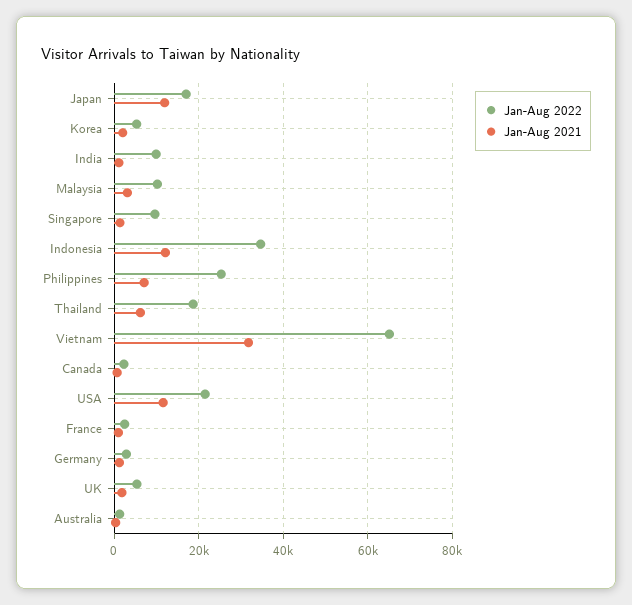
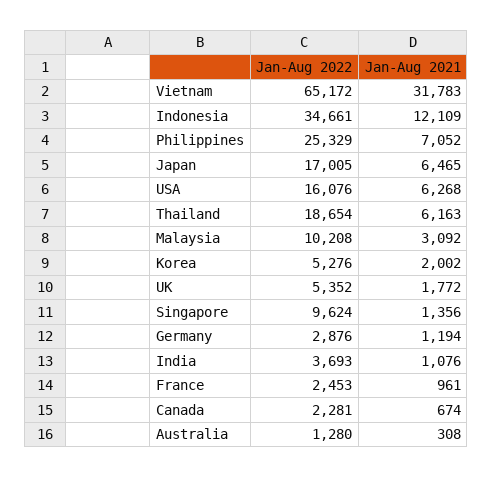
  {
    "Jan-Aug 2022": {
      "Japan": 17005,
      "Korea": 5276,
-     "India": 10000,
+     "India": 3693,
      "Malaysia": 10208,
      "Singapore": 9624,
      "Indonesia": 34661,
      "Philippines": 25329,
      "Thailand": 18654,
      "Vietnam": 65172,
      "Canada": 2281,
-     "USA": 22000,
+     "USA": 16076,
      "France": 2453,
      "Germany": 2876,
      "UK": 5352,
      "Australia": 1280
    },
    "Jan-Aug 2021": {
-     "Japan": 12000,
+     "Japan": 6465,
      "Korea": 2002,
      "India": 1076,
      "Malaysia": 3092,
      "Singapore": 1356,
      "Indonesia": 12109,
      "Philippines": 7052,
      "Thailand": 6163,
      "Vietnam": 31783,
      "Canada": 674,
-     "USA": 12000,
+     "USA": 6268,
      "France": 961,
      "Germany": 1194,
      "UK": 1772,
      "Australia": 308
    }
  }

